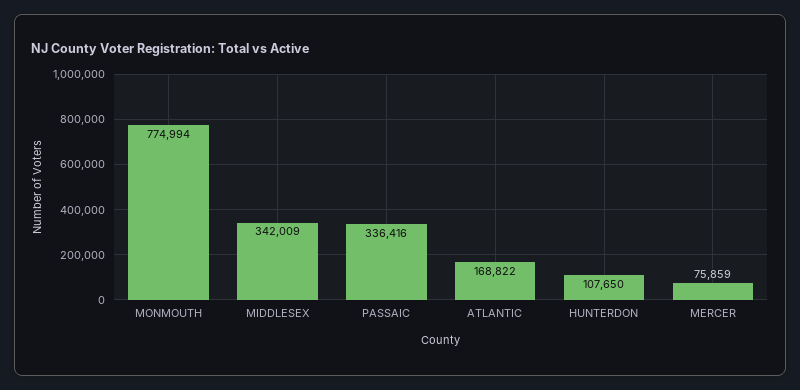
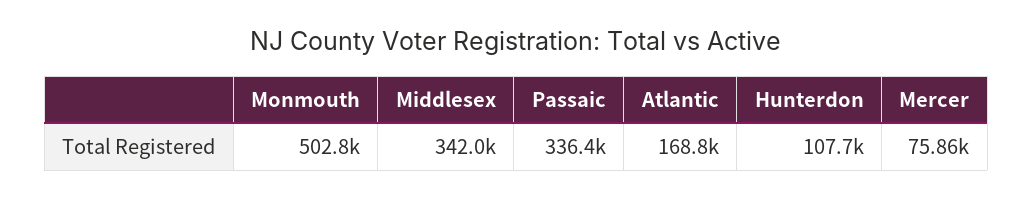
  {
-   "MONMOUTH": 774994,
+   "MONMOUTH": 502800,
    "MIDDLESEX": 342009,
    "PASSAIC": 336416,
    "ATLANTIC": 168822,
    "HUNTERDON": 107650,
    "MERCER": 75859
  }

